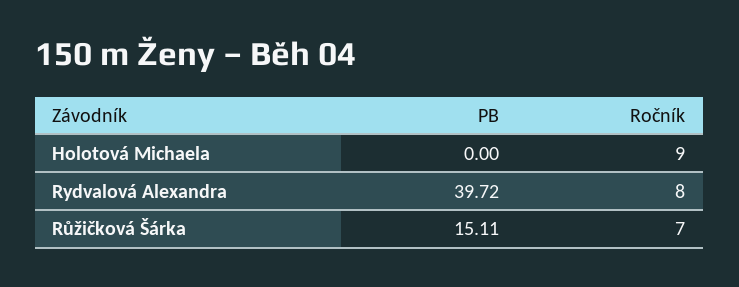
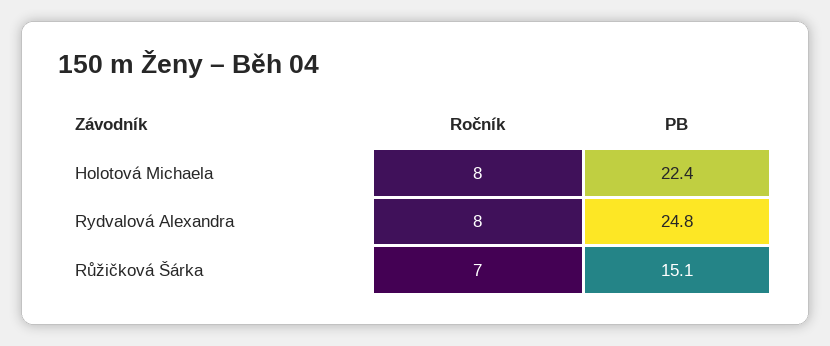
  {
    "PB": {
-     "Holotová Michaela": 0,
+     "Holotová Michaela": 22.4,
-     "Rydvalová Alexandra": 39.72,
+     "Rydvalová Alexandra": 24.8,
      "Růžičková Šárka": 15.11
    },
    "Ročník": {
-     "Holotová Michaela": 9,
+     "Holotová Michaela": 8,
      "Rydvalová Alexandra": 8,
      "Růžičková Šárka": 7
    }
  }

